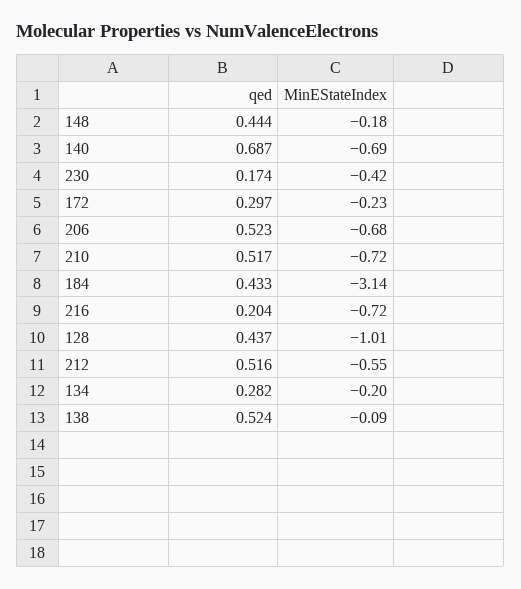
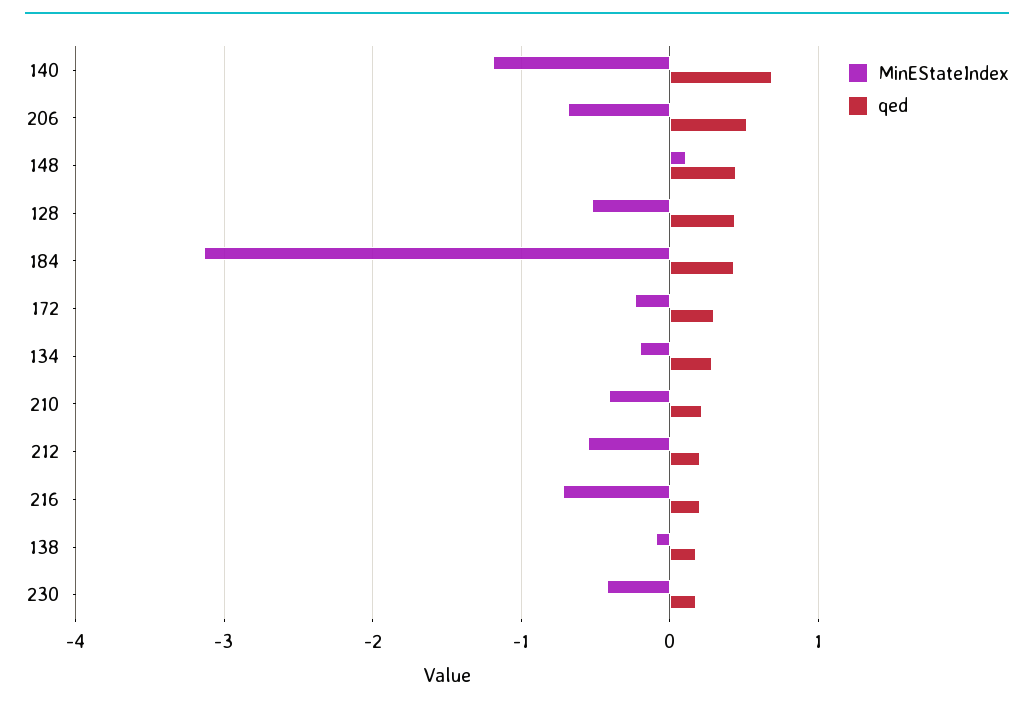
  {
    "qed": {
      "148": 0.444,
      "140": 0.687,
      "230": 0.174,
      "172": 0.297,
      "206": 0.523,
-     "210": 0.517,
+     "210": 0.2,
      "184": 0.433,
      "216": 0.204,
      "128": 0.437,
-     "212": 0.516,
+     "212": 0.2,
      "134": 0.282,
-     "138": 0.524
+     "138": 0.2
    },
    "MinEStateIndex": {
-     "148": -0.18,
+     "148": 0.1,
-     "140": -0.69,
+     "140": -1.2,
      "230": -0.42,
      "172": -0.23,
      "206": -0.68,
-     "210": -0.72,
+     "210": -0.4,
      "184": -3.14,
      "216": -0.72,
-     "128": -1.01,
+     "128": -0.5,
      "212": -0.55,
      "134": -0.2,
      "138": -0.09
    }
  }

